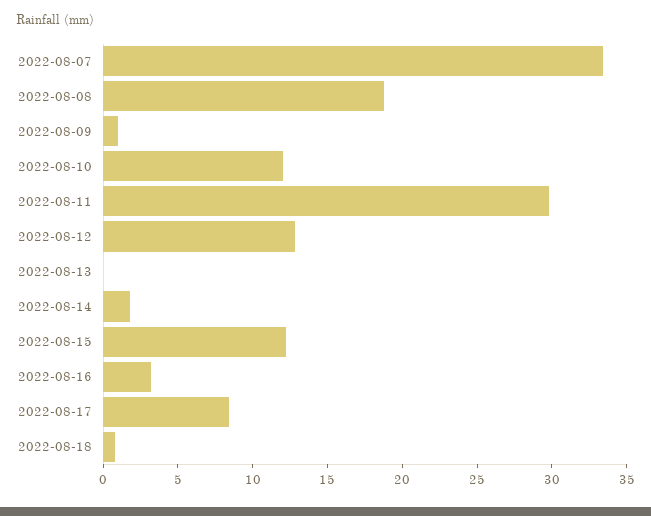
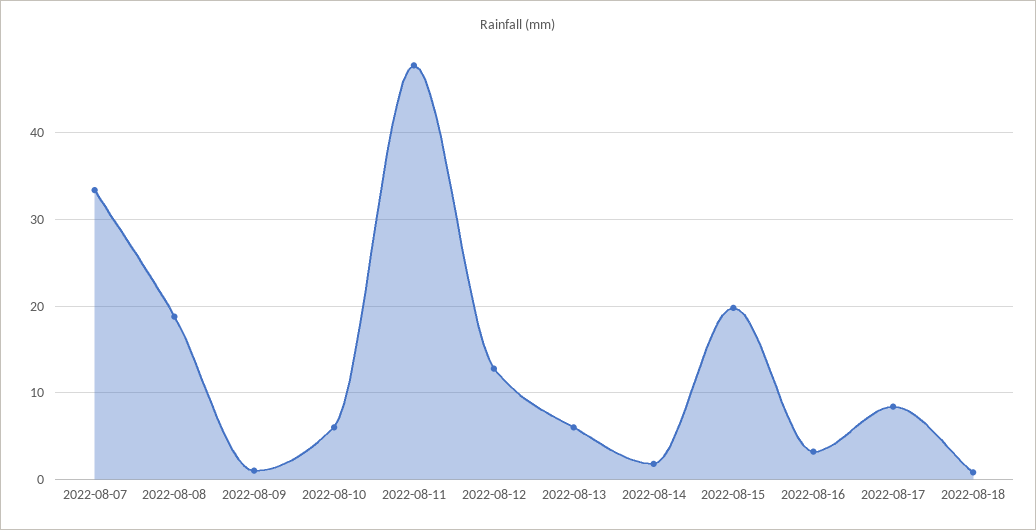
  {
    "2022-08-07": 33,
    "2022-08-08": 19,
    "2022-08-09": 1,
-   "2022-08-10": 12,
+   "2022-08-10": 6,
-   "2022-08-11": 30,
+   "2022-08-11": 48,
    "2022-08-12": 13,
-   "2022-08-13": 0,
+   "2022-08-13": 6,
    "2022-08-14": 2,
-   "2022-08-15": 12,
+   "2022-08-15": 20,
    "2022-08-16": 3,
    "2022-08-17": 8,
    "2022-08-18": 1
  }

